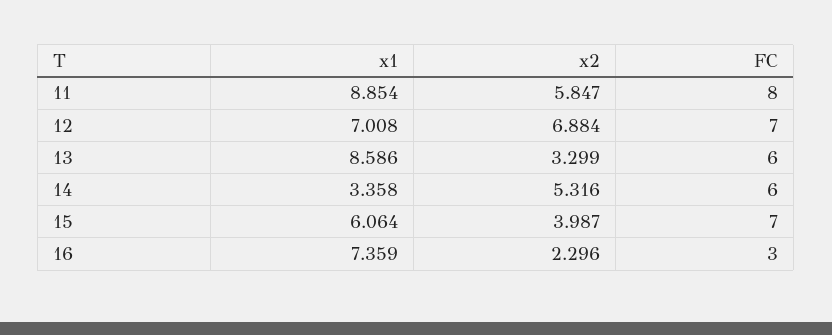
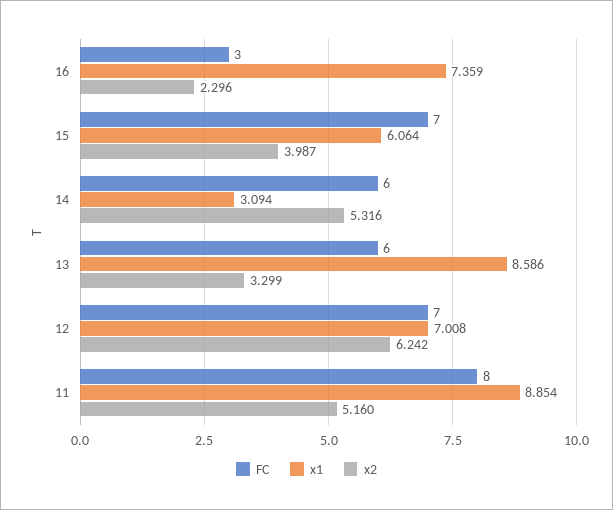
  {
    "x1": {
      "11": 8.854,
      "12": 7.008,
      "13": 8.586,
-     "14": 3.358,
+     "14": 3.094,
      "15": 6.064,
      "16": 7.359
    },
    "x2": {
-     "11": 5.847,
+     "11": 5.16,
-     "12": 6.884,
+     "12": 6.242,
      "13": 3.299,
      "14": 5.316,
      "15": 3.987,
      "16": 2.296
    },
    "FC": {
      "11": 8,
      "12": 7,
      "13": 6,
      "14": 6,
      "15": 7,
      "16": 3
    }
  }

